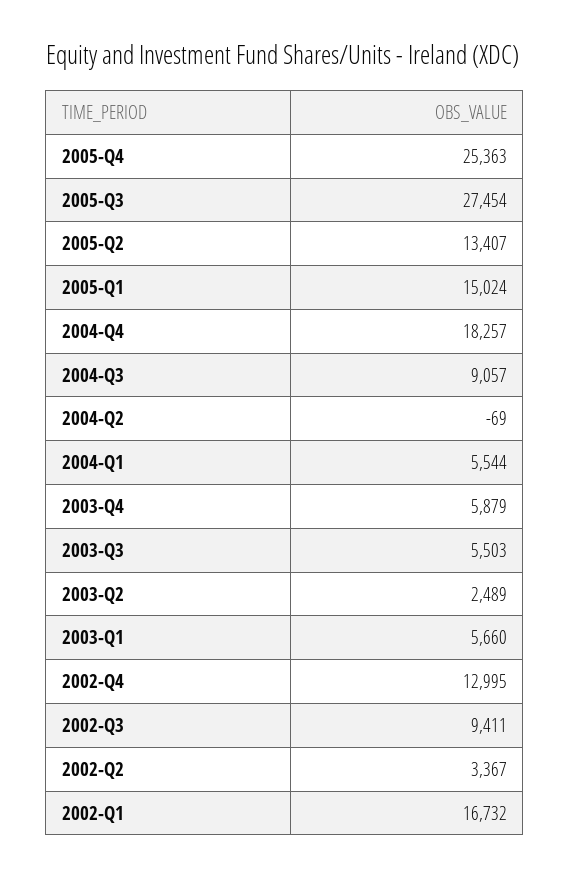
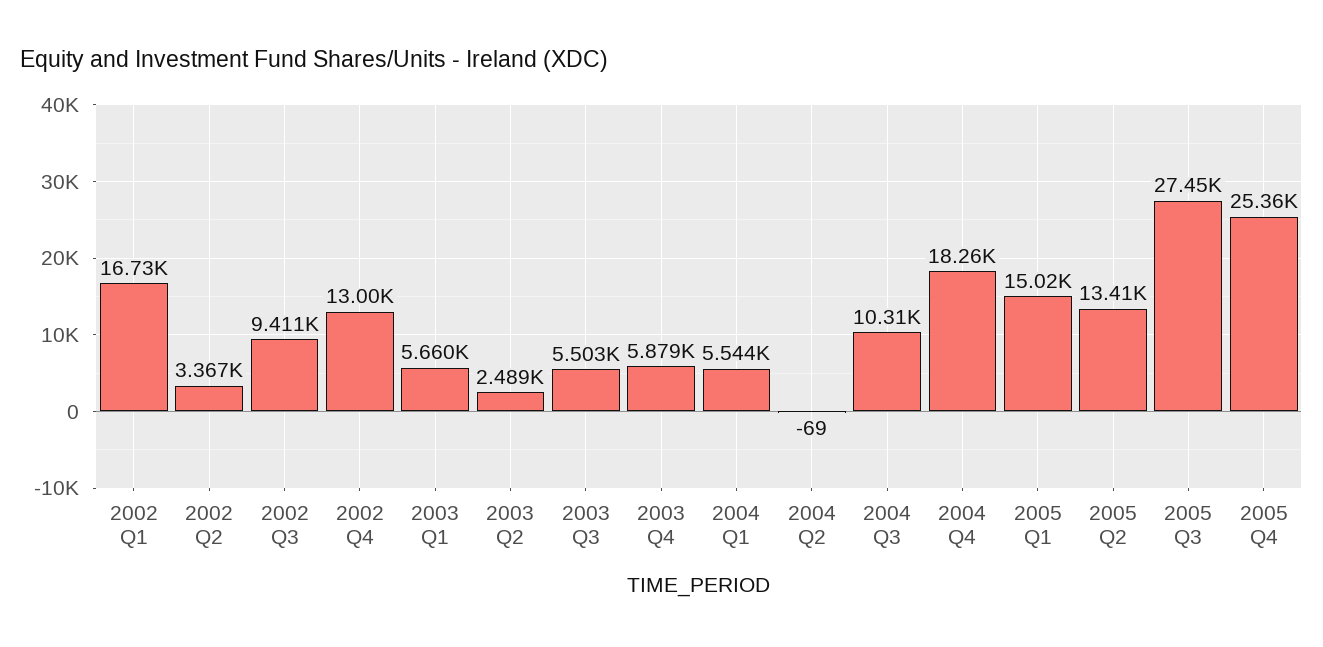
  {
    "2005-Q4": 25363,
    "2005-Q3": 27454,
    "2005-Q2": 13407,
    "2005-Q1": 15024,
    "2004-Q4": 18257,
-   "2004-Q3": 9057,
+   "2004-Q3": 10310,
    "2004-Q2": -69,
    "2004-Q1": 5544,
    "2003-Q4": 5879,
    "2003-Q3": 5503,
    "2003-Q2": 2489,
    "2003-Q1": 5660,
    "2002-Q4": 12995,
    "2002-Q3": 9411,
    "2002-Q2": 3367,
    "2002-Q1": 16732
  }

